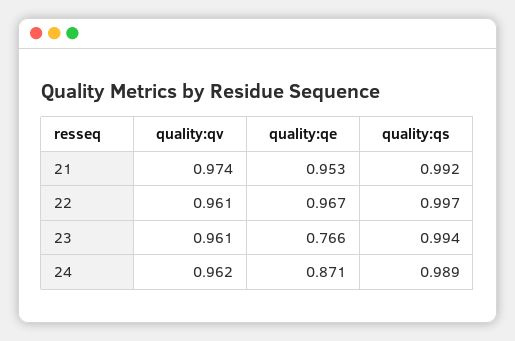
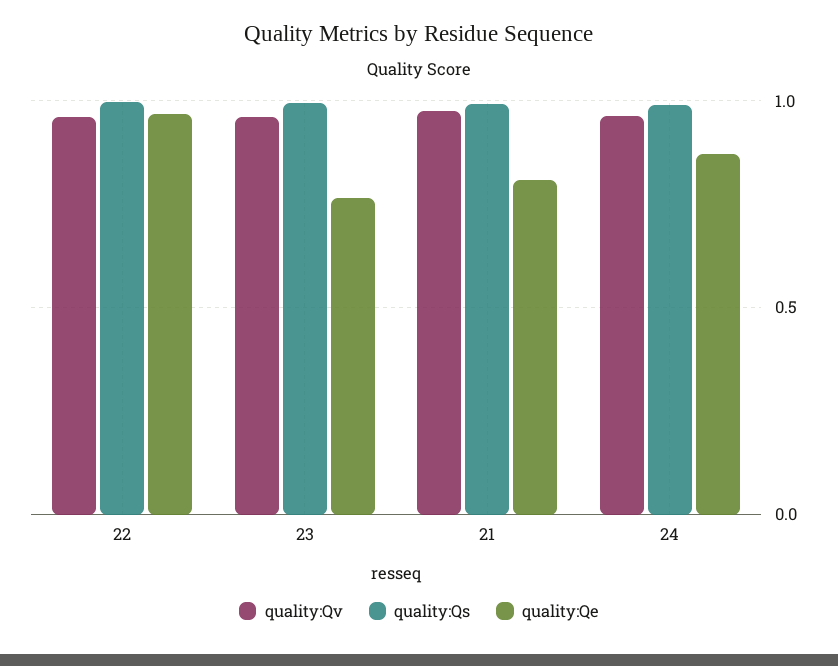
  {
    "quality:qv": {
      "21": 0.974,
      "22": 0.961,
      "23": 0.961,
      "24": 0.962
    },
    "quality:qe": {
-     "21": 0.953,
+     "21": 0.8,
      "22": 0.967,
      "23": 0.766,
      "24": 0.871
    },
    "quality:qs": {
      "21": 0.992,
      "22": 0.997,
      "23": 0.994,
      "24": 0.989
    }
  }

